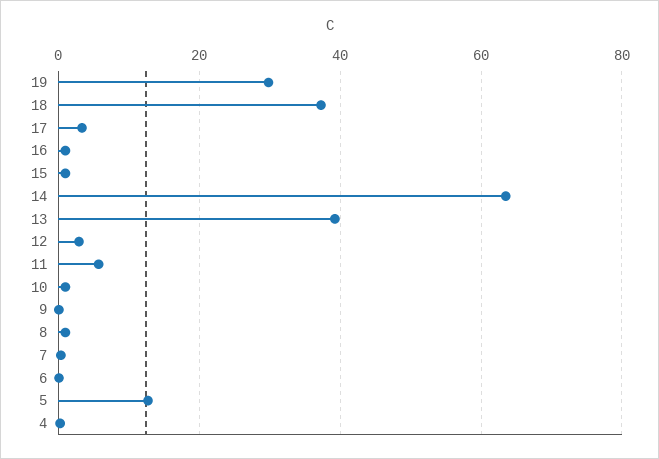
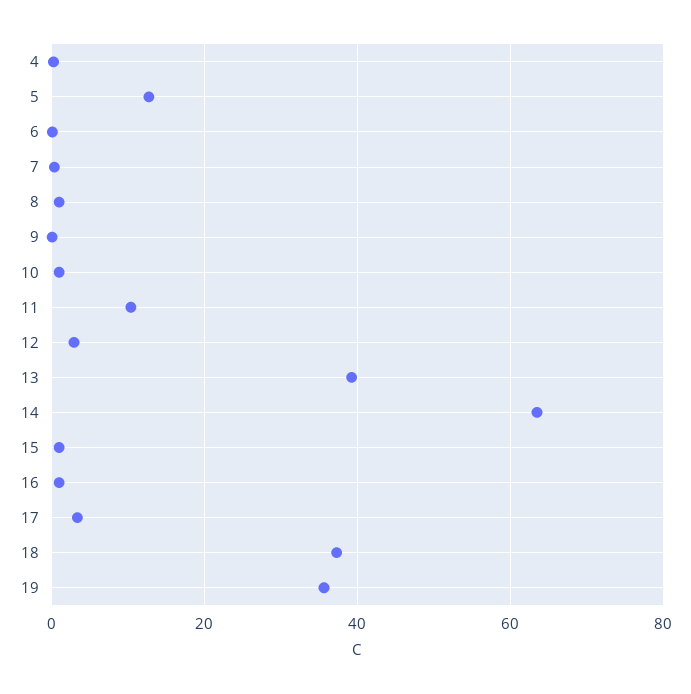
  {
-   "19": 30,
+   "19": 36,
    "18": 38,
    "17": 4,
    "16": 2,
    "15": 2,
    "14": 64,
    "13": 40,
    "12": 2,
-   "11": 6,
+   "11": 10,
    "10": 2,
    "9": 0,
    "8": 2,
    "7": 0,
    "6": 0,
    "5": 12,
    "4": 0
  }

